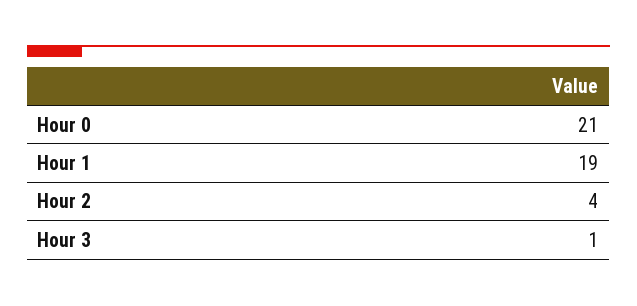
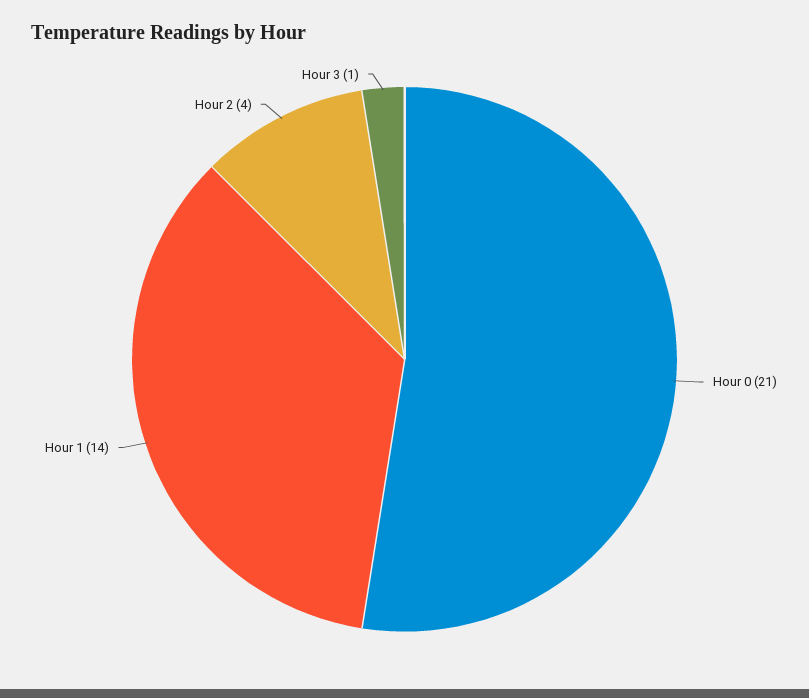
  {
    "Hour 0": 21,
-   "Hour 1": 19,
+   "Hour 1": 14,
    "Hour 2": 4,
    "Hour 3": 1
  }

